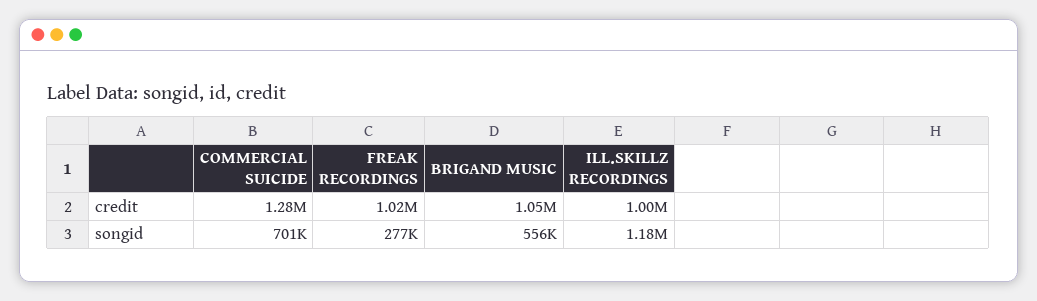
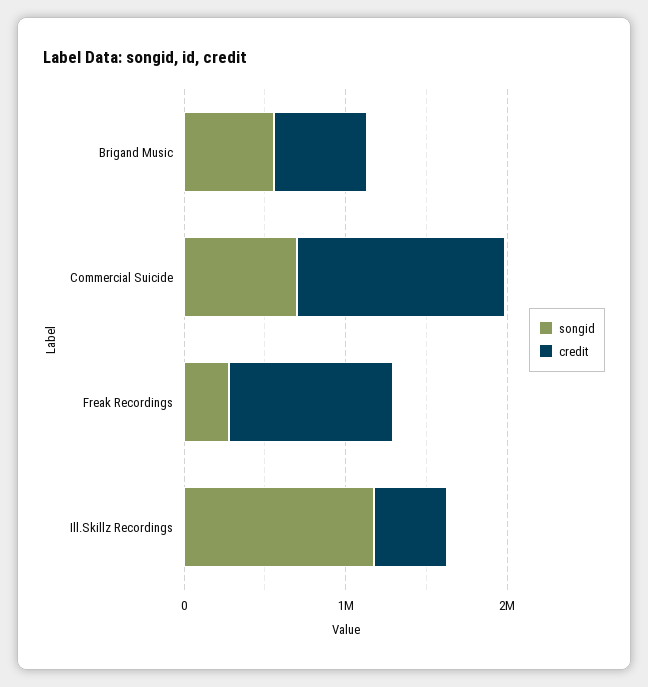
  {
    "credit": {
      "COMMERCIAL SUICIDE": 1280000,
      "FREAK RECORDINGS": 1020000,
-     "BRIGAND MUSIC": 1050000,
+     "BRIGAND MUSIC": 600000,
-     "ILL.SKILLZ RECORDINGS": 1000000
+     "ILL.SKILLZ RECORDINGS": 400000
    },
    "songid": {
      "COMMERCIAL SUICIDE": 701000,
      "FREAK RECORDINGS": 277000,
      "BRIGAND MUSIC": 556000,
      "ILL.SKILLZ RECORDINGS": 1180000
    }
  }

